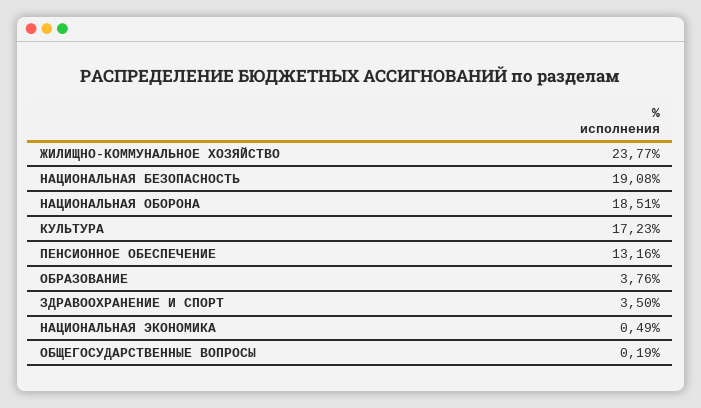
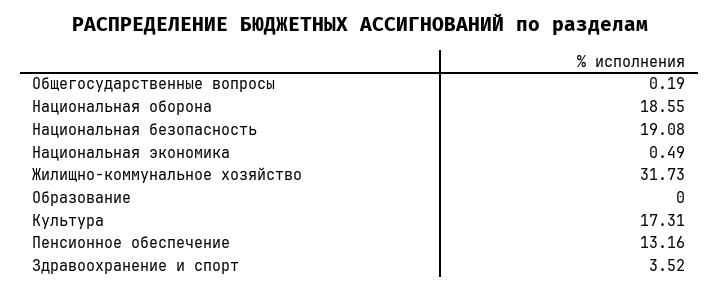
  {
-   "ЖИЛИЩНО-КОММУНАЛЬНОЕ ХОЗЯЙСТВО": 23.77,
+   "ЖИЛИЩНО-КОММУНАЛЬНОЕ ХОЗЯЙСТВО": 31.73,
    "НАЦИОНАЛЬНАЯ БЕЗОПАСНОСТЬ": 19.08,
-   "НАЦИОНАЛЬНАЯ ОБОРОНА": 18.51,
+   "НАЦИОНАЛЬНАЯ ОБОРОНА": 18.55,
-   "КУЛЬТУРА": 17.23,
+   "КУЛЬТУРА": 17.31,
    "ПЕНСИОННОЕ ОБЕСПЕЧЕНИЕ": 13.16,
-   "ОБРАЗОВАНИЕ": 3.76,
+   "ОБРАЗОВАНИЕ": 0,
-   "ЗДРАВООХРАНЕНИЕ И СПОРТ": 3.5,
+   "ЗДРАВООХРАНЕНИЕ И СПОРТ": 3.52,
    "НАЦИОНАЛЬНАЯ ЭКОНОМИКА": 0.49,
    "ОБЩЕГОСУДАРСТВЕННЫЕ ВОПРОСЫ": 0.19
  }

